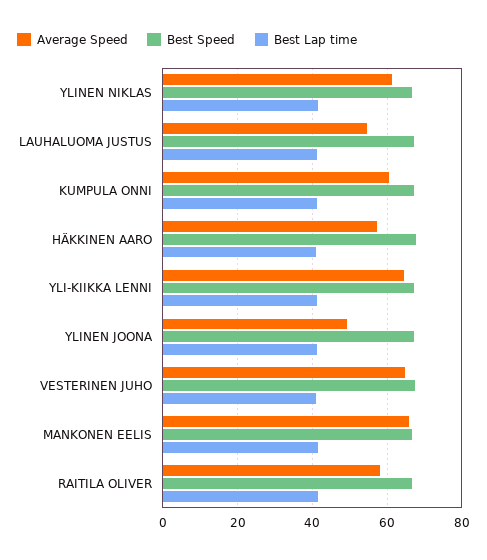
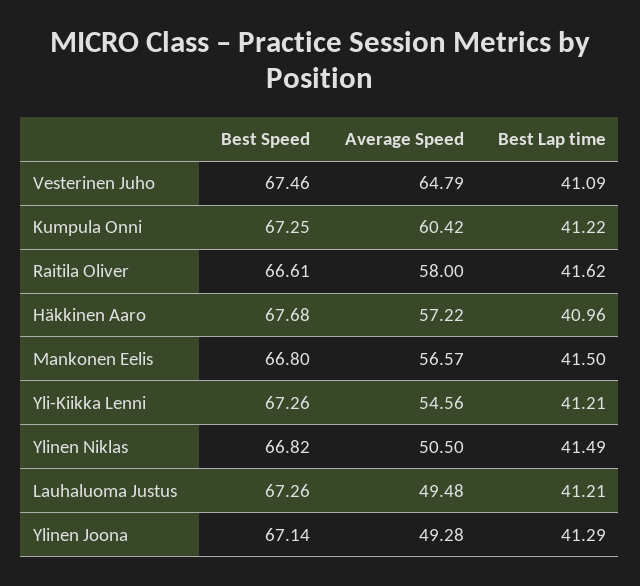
  {
    "Average Speed": {
-     "YLINEN NIKLAS": 62,
+     "YLINEN NIKLAS": 50.5,
-     "LAUHALUOMA JUSTUS": 54,
+     "LAUHALUOMA JUSTUS": 49.48,
      "KUMPULA ONNI": 60.42,
      "HÄKKINEN AARO": 57.22,
-     "YLI-KIIKKA LENNI": 64,
+     "YLI-KIIKKA LENNI": 54.56,
      "YLINEN JOONA": 49.28,
      "VESTERINEN JUHO": 64.79,
-     "MANKONEN EELIS": 66,
+     "MANKONEN EELIS": 56.57,
      "RAITILA OLIVER": 58
    },
    "Best Speed": {
      "YLINEN NIKLAS": 66.82,
      "LAUHALUOMA JUSTUS": 67.26,
      "KUMPULA ONNI": 67.25,
      "HÄKKINEN AARO": 67.68,
      "YLI-KIIKKA LENNI": 67.26,
      "YLINEN JOONA": 67.14,
      "VESTERINEN JUHO": 67.46,
      "MANKONEN EELIS": 66.8,
      "RAITILA OLIVER": 66.61
    },
    "Best Lap time": {
      "YLINEN NIKLAS": 41.49,
      "LAUHALUOMA JUSTUS": 41.21,
      "KUMPULA ONNI": 41.22,
      "HÄKKINEN AARO": 40.96,
      "YLI-KIIKKA LENNI": 41.21,
      "YLINEN JOONA": 41.29,
      "VESTERINEN JUHO": 41.09,
      "MANKONEN EELIS": 41.5,
      "RAITILA OLIVER": 41.62
    }
  }

